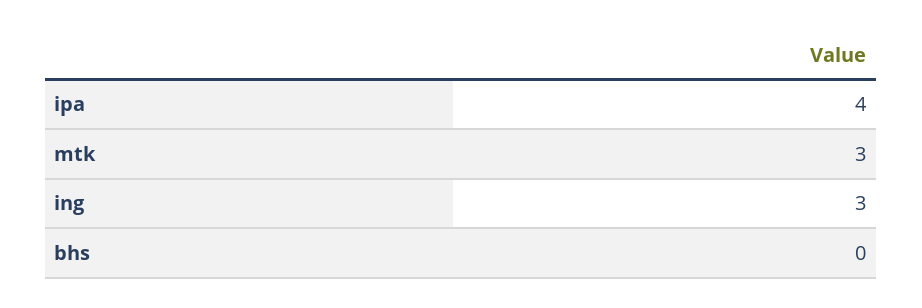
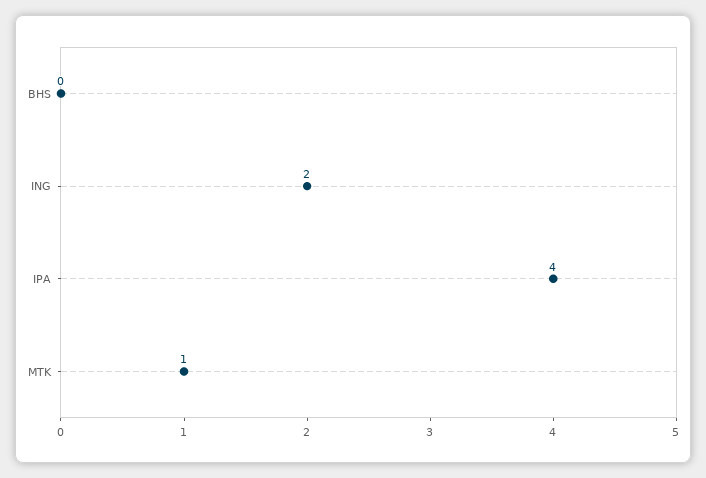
  {
    "ipa": 4,
-   "mtk": 3,
+   "mtk": 1,
-   "ing": 3,
+   "ing": 2,
    "bhs": 0
  }

